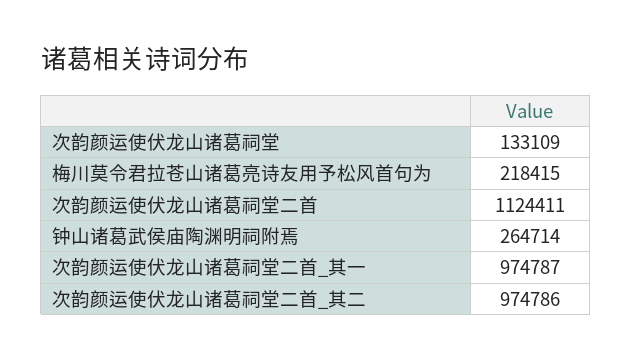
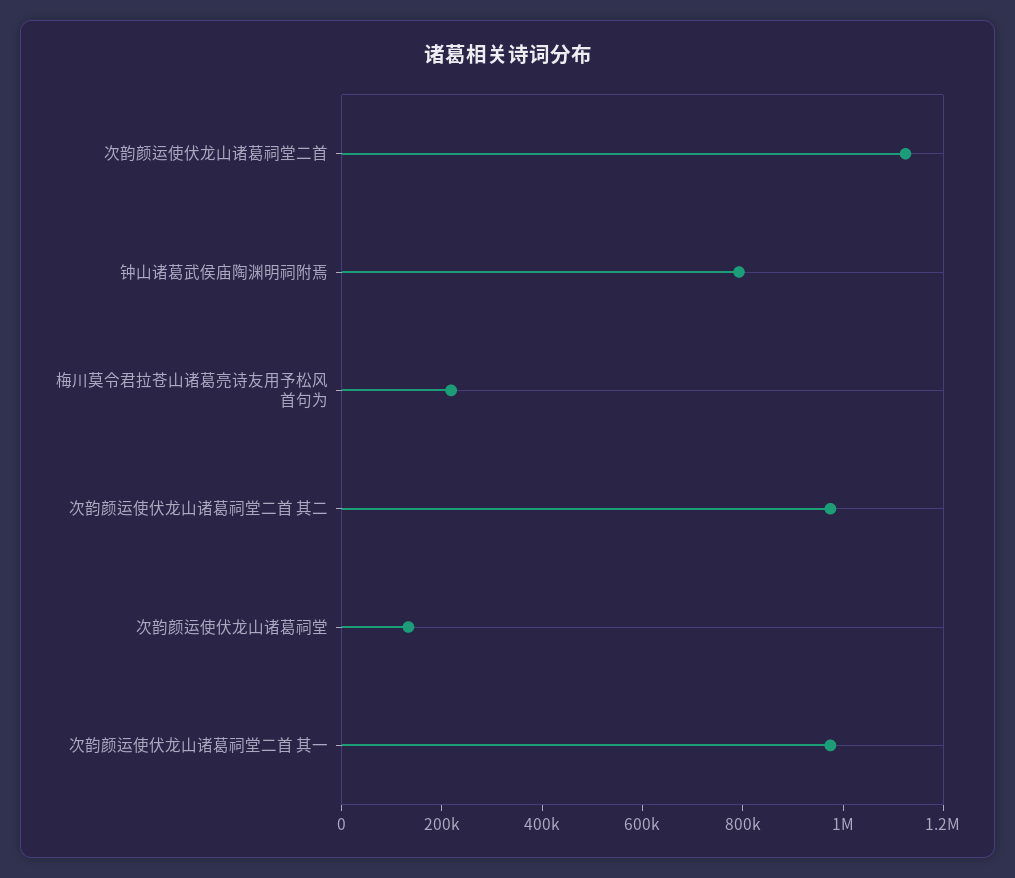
  {
    "次韵颜运使伏龙山诸葛祠堂": 133109,
    "梅川莫令君拉苍山诸葛亮诗友用予松风首句为": 218415,
    "次韵颜运使伏龙山诸葛祠堂二首": 1124411,
-   "钟山诸葛武侯庙陶渊明祠附焉": 264714,
+   "钟山诸葛武侯庙陶渊明祠附焉": 800000,
    "次韵颜运使伏龙山诸葛祠堂二首_其一": 974787,
    "次韵颜运使伏龙山诸葛祠堂二首_其二": 974786
  }

